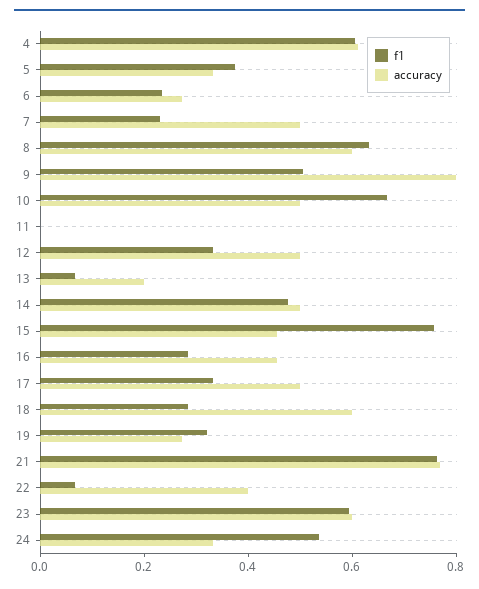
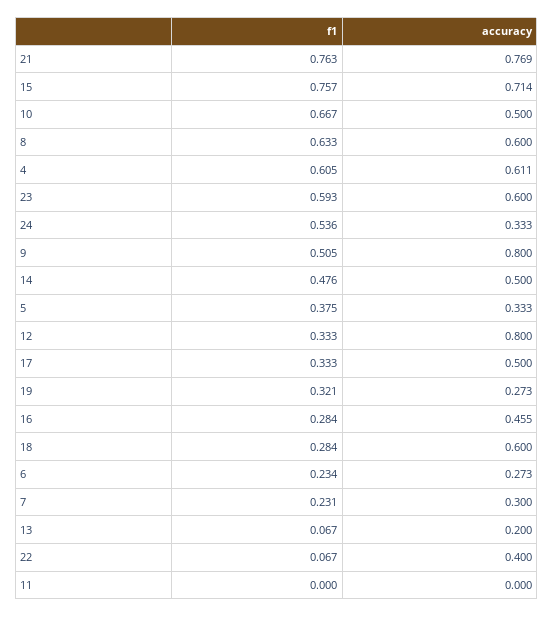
  {
    "f1": {
      "4": 0.605,
      "5": 0.375,
      "6": 0.234,
      "7": 0.231,
      "8": 0.633,
      "9": 0.505,
      "10": 0.667,
      "11": 0,
      "12": 0.333,
      "13": 0.067,
      "14": 0.476,
      "15": 0.757,
      "16": 0.284,
      "17": 0.333,
      "18": 0.284,
      "19": 0.321,
      "21": 0.763,
      "22": 0.067,
      "23": 0.593,
      "24": 0.536
    },
    "accuracy": {
      "4": 0.611,
      "5": 0.333,
      "6": 0.273,
-     "7": 0.5,
+     "7": 0.3,
      "8": 0.6,
      "9": 0.8,
      "10": 0.5,
      "11": 0,
-     "12": 0.5,
+     "12": 0.8,
      "13": 0.2,
      "14": 0.5,
-     "15": 0.45,
+     "15": 0.714,
      "16": 0.455,
      "17": 0.5,
      "18": 0.6,
      "19": 0.273,
      "21": 0.769,
      "22": 0.4,
      "23": 0.6,
      "24": 0.333
    }
  }

